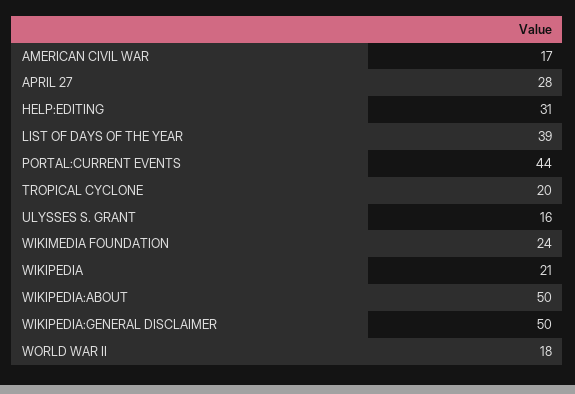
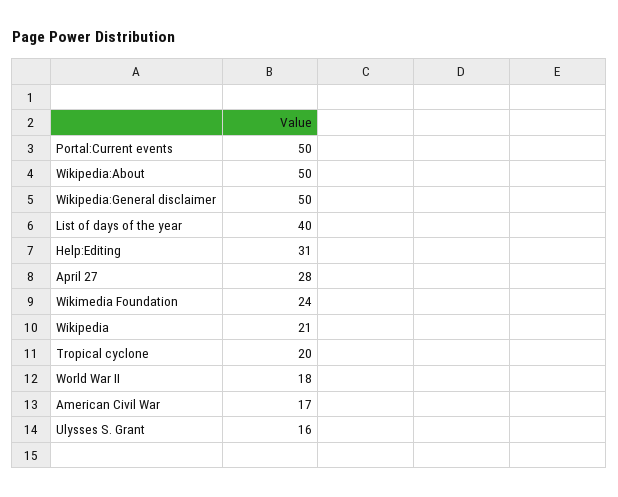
  {
    "AMERICAN CIVIL WAR": 17,
    "APRIL 27": 28,
    "HELP:EDITING": 31,
-   "LIST OF DAYS OF THE YEAR": 39,
+   "LIST OF DAYS OF THE YEAR": 40,
-   "PORTAL:CURRENT EVENTS": 44,
+   "PORTAL:CURRENT EVENTS": 50,
    "TROPICAL CYCLONE": 20,
    "ULYSSES S. GRANT": 16,
    "WIKIMEDIA FOUNDATION": 24,
    "WIKIPEDIA": 21,
    "WIKIPEDIA:ABOUT": 50,
    "WIKIPEDIA:GENERAL DISCLAIMER": 50,
    "WORLD WAR II": 18
  }

